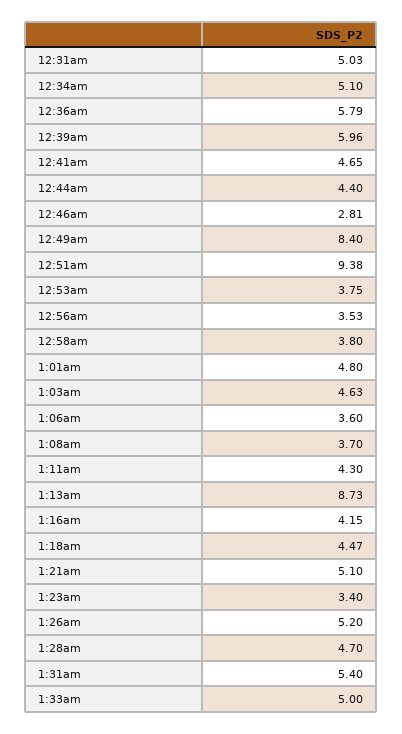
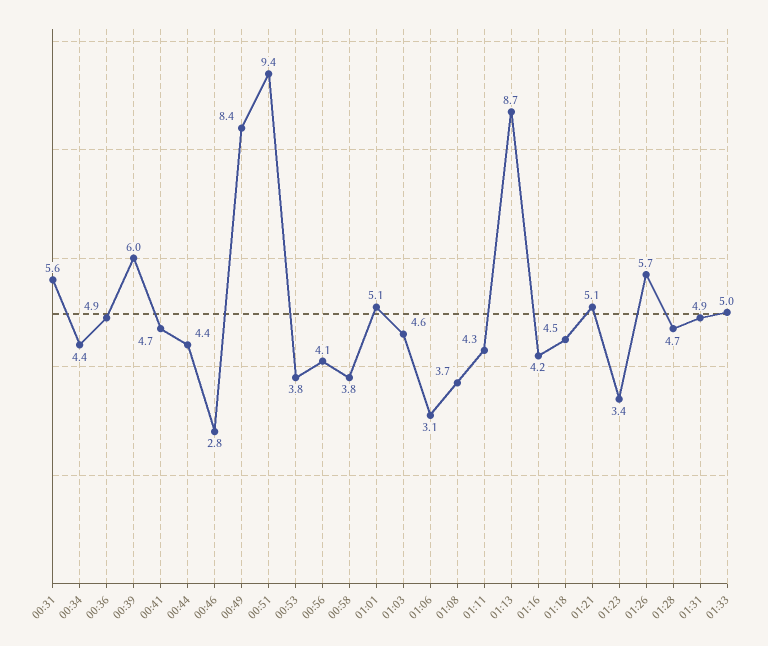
  {
-   "12:31am": 5.03,
+   "12:31am": 5.6,
-   "12:34am": 5.1,
+   "12:34am": 4.4,
-   "12:36am": 5.79,
+   "12:36am": 4.9,
    "12:39am": 5.96,
    "12:41am": 4.65,
    "12:44am": 4.4,
    "12:46am": 2.81,
    "12:49am": 8.4,
    "12:51am": 9.38,
    "12:53am": 3.75,
-   "12:56am": 3.53,
+   "12:56am": 4.1,
    "12:58am": 3.8,
-   "1:01am": 4.8,
+   "1:01am": 5.1,
    "1:03am": 4.63,
-   "1:06am": 3.6,
+   "1:06am": 3.1,
    "1:08am": 3.7,
    "1:11am": 4.3,
    "1:13am": 8.73,
    "1:16am": 4.15,
    "1:18am": 4.47,
    "1:21am": 5.1,
    "1:23am": 3.4,
-   "1:26am": 5.2,
+   "1:26am": 5.7,
    "1:28am": 4.7,
-   "1:31am": 5.4,
+   "1:31am": 4.9,
    "1:33am": 5
  }

